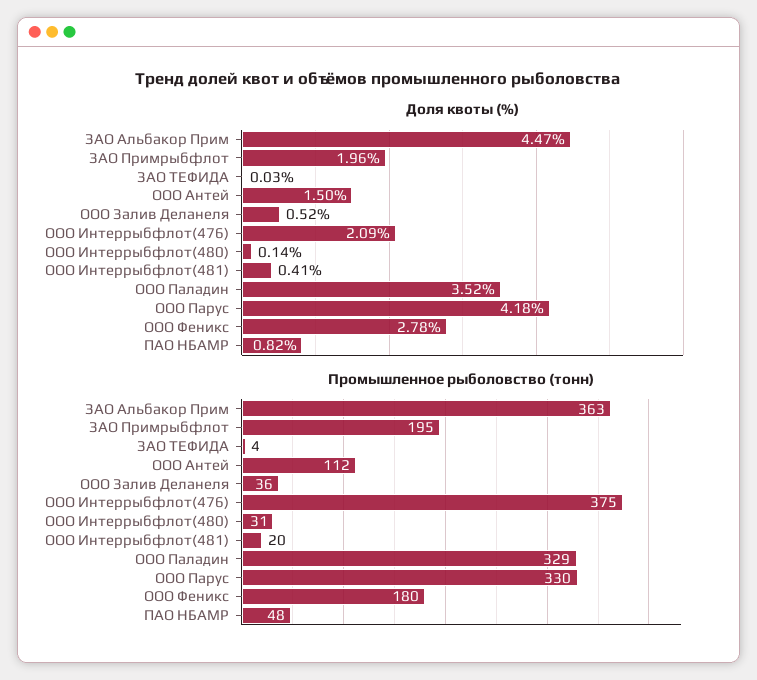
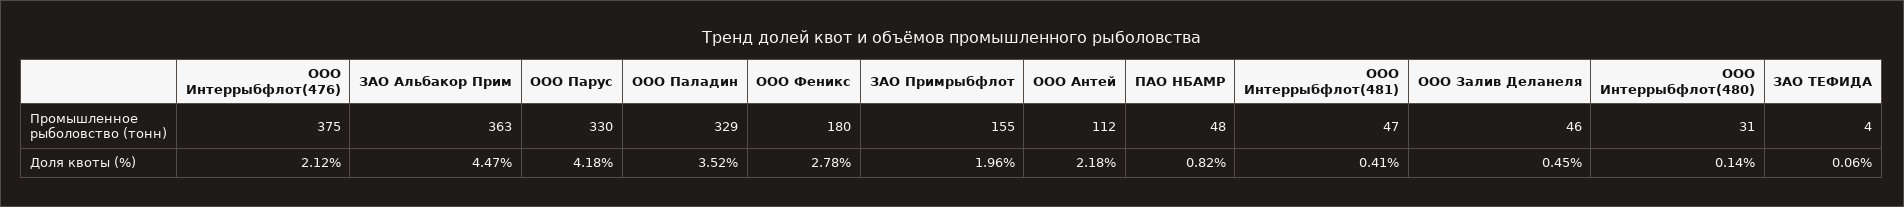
  {
    "Доля квоты (%)": {
      "ЗАО Альбакор Прим": 4.47,
      "ЗАО Примрыбфлот": 1.96,
-     "ЗАО ТЕФИДА": 0.03,
+     "ЗАО ТЕФИДА": 0.06,
-     "ООО Антей": 1.5,
+     "ООО Антей": 2.18,
-     "ООО Залив Деланеля": 0.52,
+     "ООО Залив Деланеля": 0.45,
-     "ООО Интеррыбфлот(476)": 2.09,
+     "ООО Интеррыбфлот(476)": 2.12,
      "ООО Интеррыбфлот(480)": 0.14,
      "ООО Интеррыбфлот(481)": 0.41,
      "ООО Паладин": 3.52,
      "ООО Парус": 4.18,
      "ООО Феникс": 2.78,
      "ПАО НБАМР": 0.82
    },
    "Промышленное рыболовство (тонн)": {
      "ЗАО Альбакор Прим": 363,
-     "ЗАО Примрыбфлот": 195,
+     "ЗАО Примрыбфлот": 155,
      "ЗАО ТЕФИДА": 4,
      "ООО Антей": 112,
-     "ООО Залив Деланеля": 36,
+     "ООО Залив Деланеля": 46,
      "ООО Интеррыбфлот(476)": 375,
      "ООО Интеррыбфлот(480)": 31,
-     "ООО Интеррыбфлот(481)": 20,
+     "ООО Интеррыбфлот(481)": 47,
      "ООО Паладин": 329,
      "ООО Парус": 330,
      "ООО Феникс": 180,
      "ПАО НБАМР": 48
    }
  }

